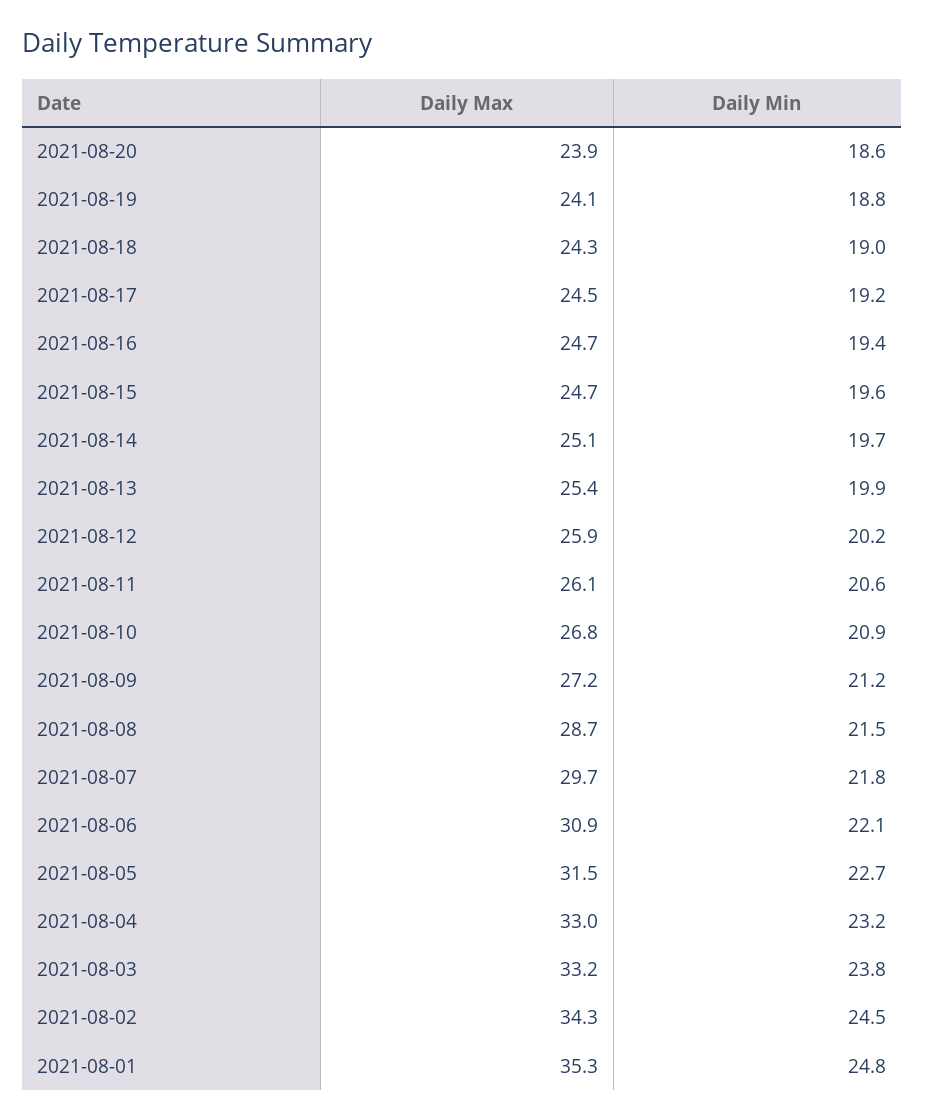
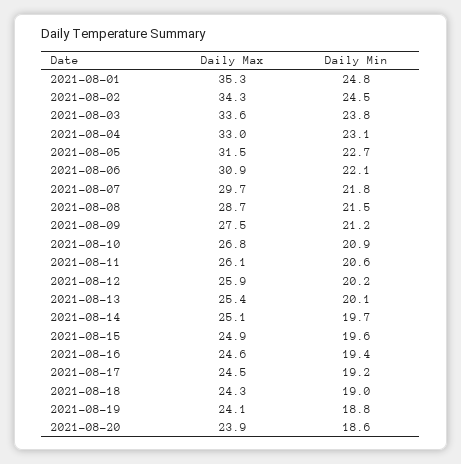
  {
    "Daily Max": {
      "2021-08-20": 23.9,
      "2021-08-19": 24.1,
      "2021-08-18": 24.3,
      "2021-08-17": 24.5,
-     "2021-08-16": 24.7,
+     "2021-08-16": 24.6,
-     "2021-08-15": 24.7,
+     "2021-08-15": 24.9,
      "2021-08-14": 25.1,
      "2021-08-13": 25.4,
      "2021-08-12": 25.9,
      "2021-08-11": 26.1,
      "2021-08-10": 26.8,
-     "2021-08-09": 27.2,
+     "2021-08-09": 27.5,
      "2021-08-08": 28.7,
      "2021-08-07": 29.7,
      "2021-08-06": 30.9,
      "2021-08-05": 31.5,
      "2021-08-04": 33,
-     "2021-08-03": 33.2,
+     "2021-08-03": 33.6,
      "2021-08-02": 34.3,
      "2021-08-01": 35.3
    },
    "Daily Min": {
      "2021-08-20": 18.6,
      "2021-08-19": 18.8,
      "2021-08-18": 19,
      "2021-08-17": 19.2,
      "2021-08-16": 19.4,
      "2021-08-15": 19.6,
      "2021-08-14": 19.7,
-     "2021-08-13": 19.9,
+     "2021-08-13": 20.1,
      "2021-08-12": 20.2,
      "2021-08-11": 20.6,
      "2021-08-10": 20.9,
      "2021-08-09": 21.2,
      "2021-08-08": 21.5,
      "2021-08-07": 21.8,
      "2021-08-06": 22.1,
      "2021-08-05": 22.7,
-     "2021-08-04": 23.2,
+     "2021-08-04": 23.1,
      "2021-08-03": 23.8,
      "2021-08-02": 24.5,
      "2021-08-01": 24.8
    }
  }

